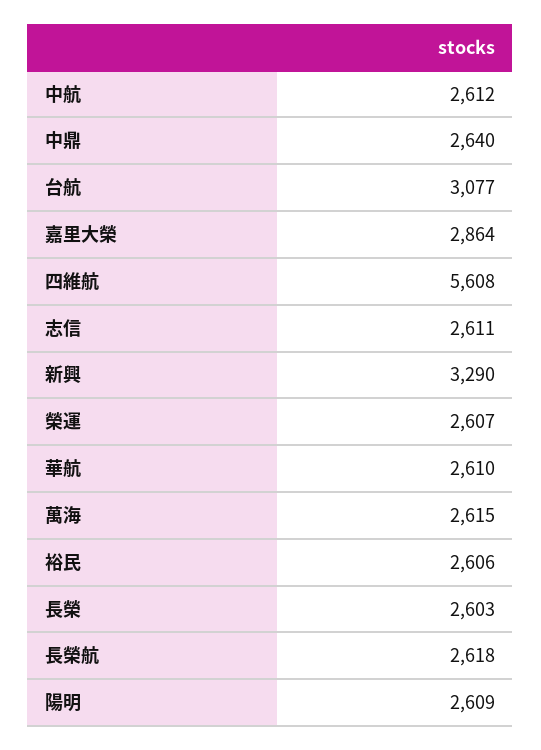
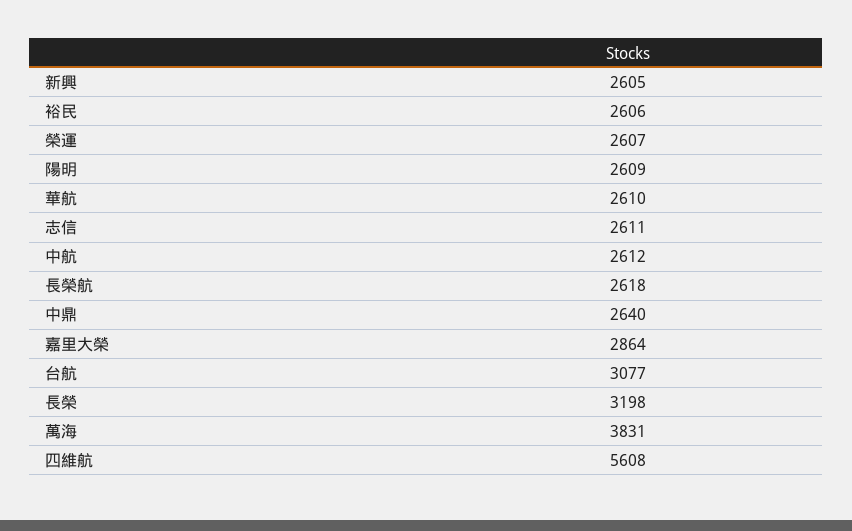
  {
    "中航": 2612,
    "中鼎": 2640,
    "台航": 3077,
    "嘉里大榮": 2864,
    "四維航": 5608,
    "志信": 2611,
-   "新興": 3290,
+   "新興": 2605,
    "榮運": 2607,
    "華航": 2610,
-   "萬海": 2615,
+   "萬海": 3831,
    "裕民": 2606,
-   "長榮": 2603,
+   "長榮": 3198,
    "長榮航": 2618,
    "陽明": 2609
  }

